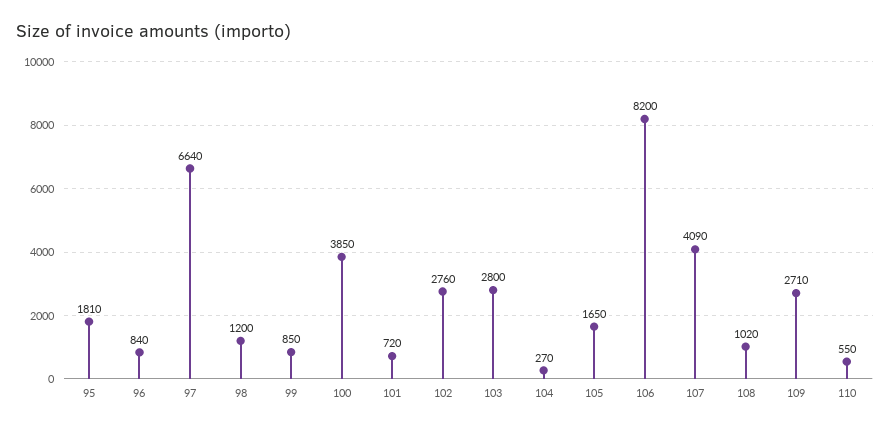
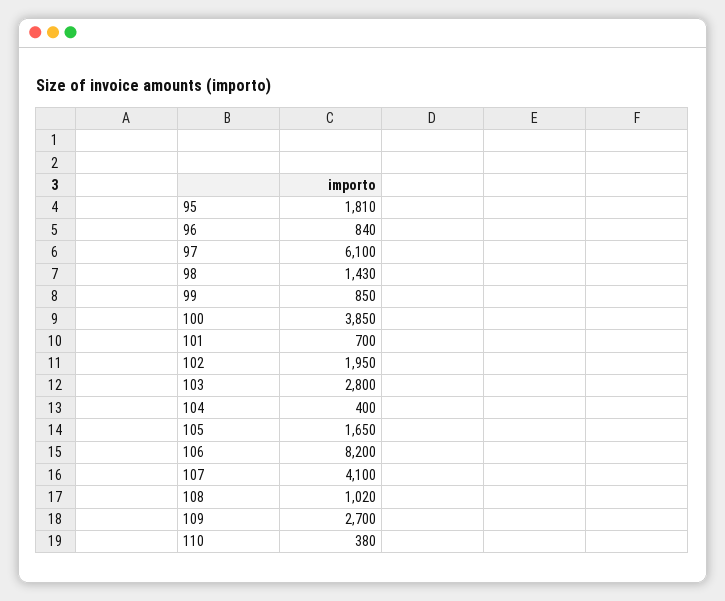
  {
    "95": 1810,
    "96": 840,
-   "97": 6640,
+   "97": 6100,
-   "98": 1200,
+   "98": 1430,
    "99": 850,
    "100": 3850,
-   "101": 720,
+   "101": 700,
-   "102": 2760,
+   "102": 1950,
    "103": 2800,
-   "104": 270,
+   "104": 400,
    "105": 1650,
    "106": 8200,
-   "107": 4090,
+   "107": 4100,
    "108": 1020,
-   "109": 2710,
+   "109": 2700,
-   "110": 550
+   "110": 380
  }

